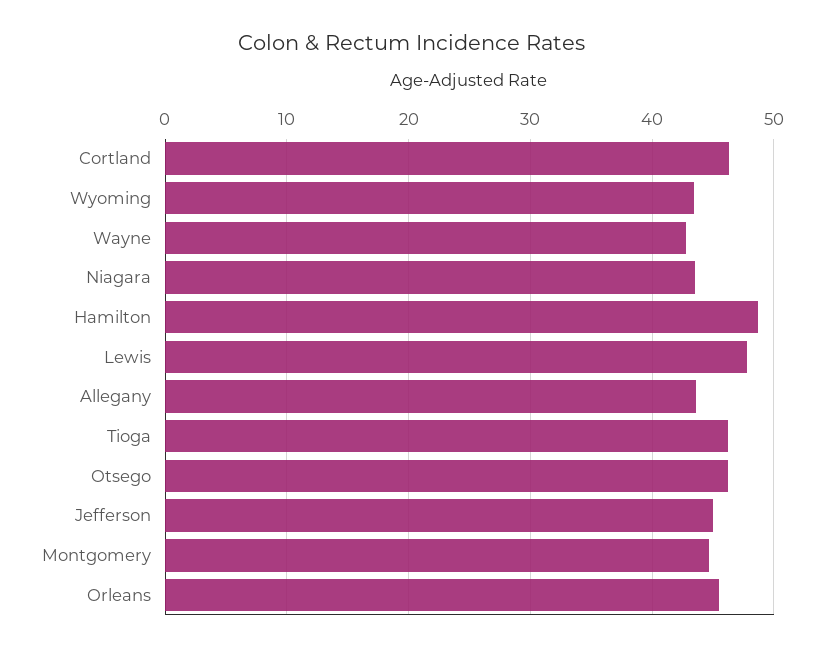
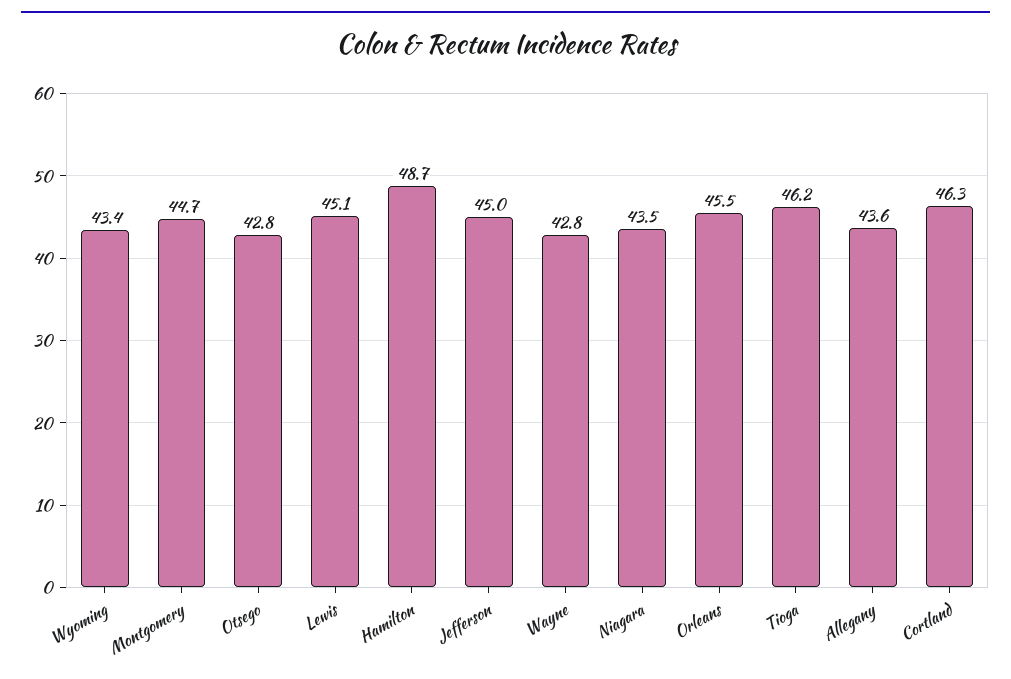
  {
    "Cortland": 46.3,
    "Wyoming": 43.4,
    "Wayne": 42.8,
    "Niagara": 43.5,
    "Hamilton": 48.7,
-   "Lewis": 48,
+   "Lewis": 45.1,
    "Allegany": 43.6,
    "Tioga": 46.2,
-   "Otsego": 46,
+   "Otsego": 42.8,
    "Jefferson": 45,
    "Montgomery": 44.7,
    "Orleans": 45.5
  }

